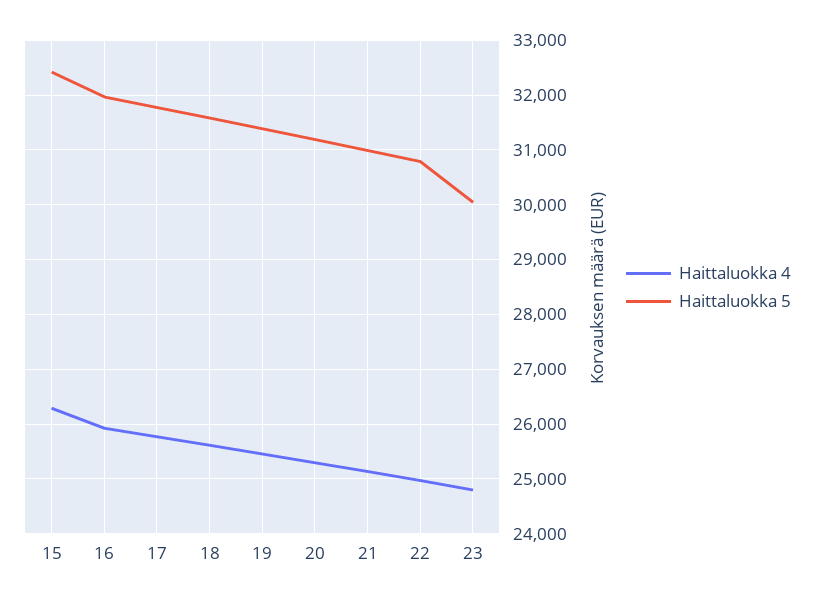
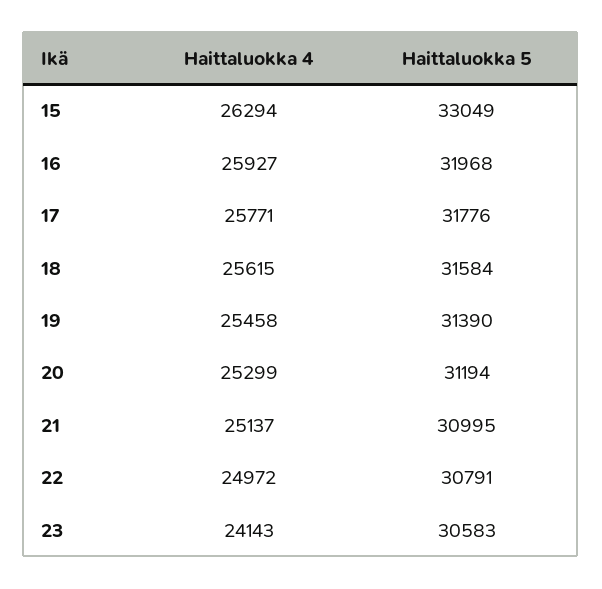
  {
    "Haittaluokka 4": {
      "15": 26294,
      "16": 25927,
      "17": 25771,
      "18": 25615,
      "19": 25458,
      "20": 25299,
      "21": 25137,
      "22": 24972,
-     "23": 24800
+     "23": 24143
    },
    "Haittaluokka 5": {
-     "15": 32400,
+     "15": 33049,
      "16": 31968,
      "17": 31776,
      "18": 31584,
      "19": 31390,
      "20": 31194,
      "21": 30995,
      "22": 30791,
-     "23": 30000
+     "23": 30583
    }
  }

